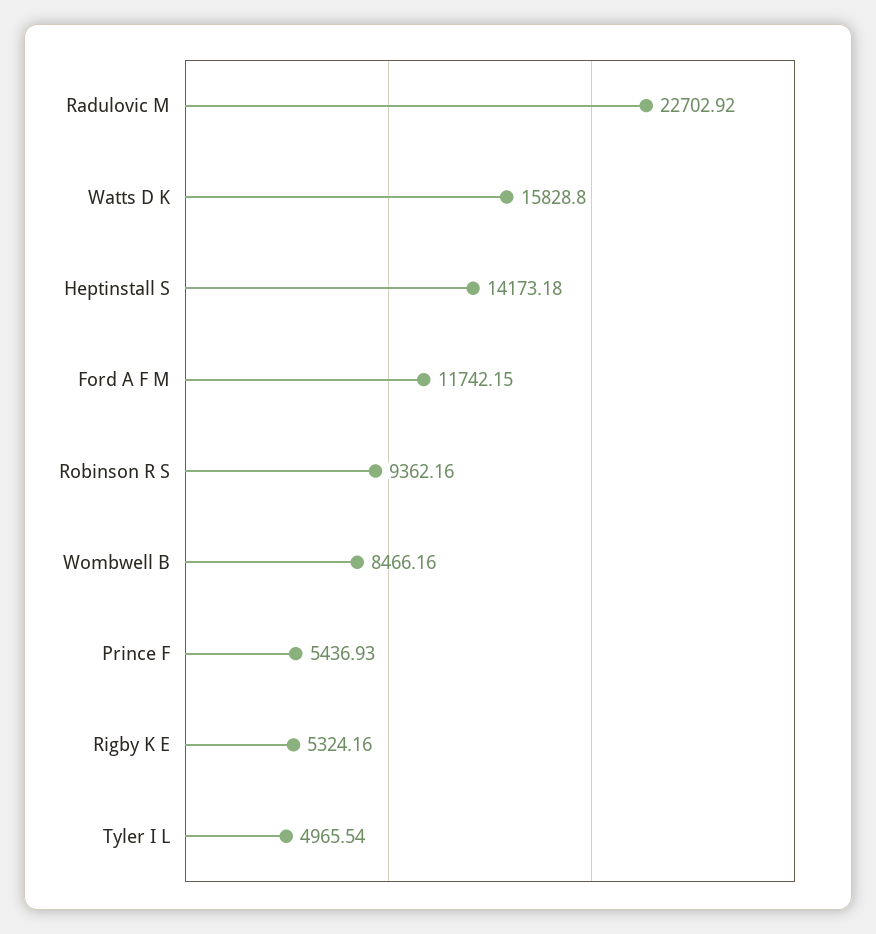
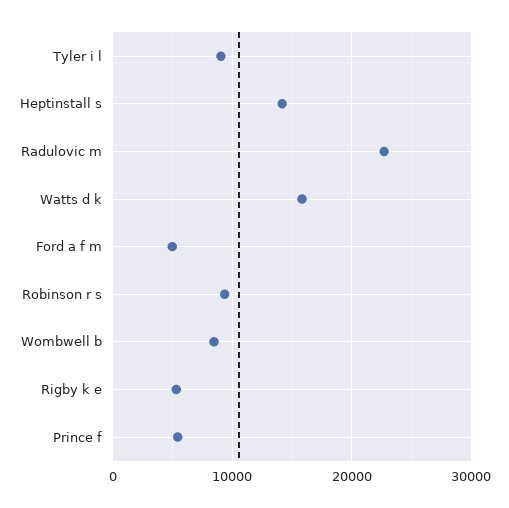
  {
    "Radulovic M": 22702.92,
    "Watts D K": 15828.8,
    "Heptinstall S": 14173.18,
-   "Ford A F M": 11742.15,
+   "Ford A F M": 5000,
    "Robinson R S": 9362.16,
    "Wombwell B": 8466.16,
    "Prince F": 5436.93,
    "Rigby K E": 5324.16,
-   "Tyler I L": 4965.54
+   "Tyler I L": 9000
  }

